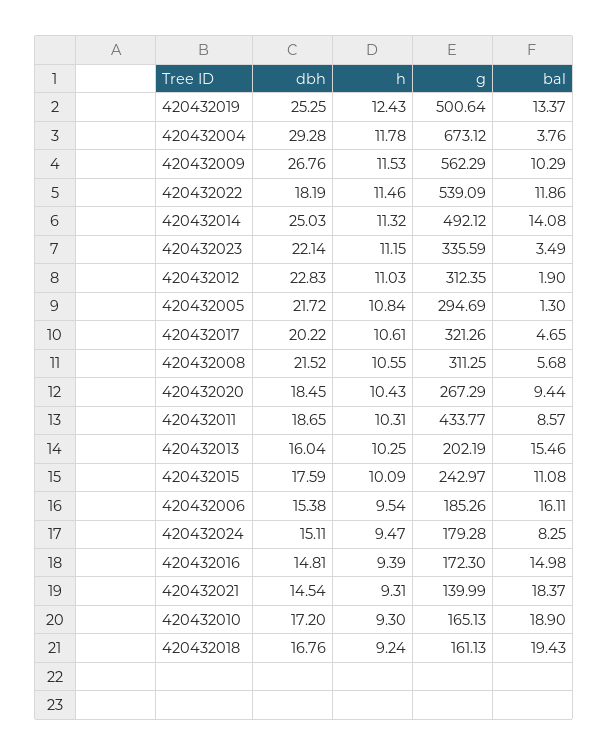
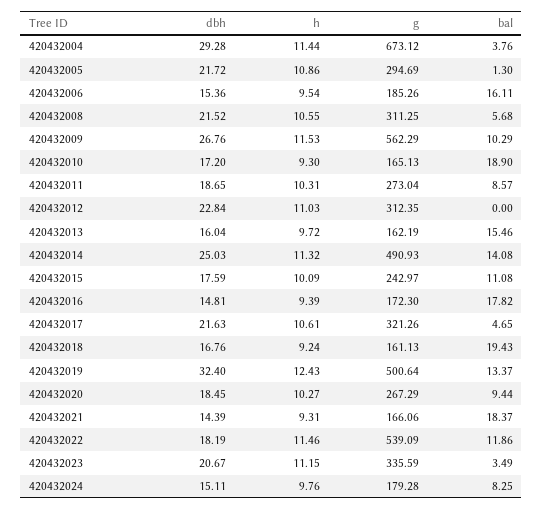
  {
    "dbh": {
-     "420432019": 25.25,
+     "420432019": 32.4,
      "420432004": 29.28,
      "420432009": 26.76,
      "420432022": 18.19,
      "420432014": 25.03,
-     "420432023": 22.14,
+     "420432023": 20.67,
-     "420432012": 22.83,
+     "420432012": 22.84,
      "420432005": 21.72,
-     "420432017": 20.22,
+     "420432017": 21.63,
      "420432008": 21.52,
      "420432020": 18.45,
      "420432011": 18.65,
      "420432013": 16.04,
      "420432015": 17.59,
-     "420432006": 15.38,
+     "420432006": 15.36,
      "420432024": 15.11,
      "420432016": 14.81,
-     "420432021": 14.54,
+     "420432021": 14.39,
      "420432010": 17.2,
      "420432018": 16.76
    },
    "h": {
      "420432019": 12.43,
-     "420432004": 11.78,
+     "420432004": 11.44,
      "420432009": 11.53,
      "420432022": 11.46,
      "420432014": 11.32,
      "420432023": 11.15,
      "420432012": 11.03,
-     "420432005": 10.84,
+     "420432005": 10.86,
      "420432017": 10.61,
      "420432008": 10.55,
-     "420432020": 10.43,
+     "420432020": 10.27,
      "420432011": 10.31,
-     "420432013": 10.25,
+     "420432013": 9.72,
      "420432015": 10.09,
      "420432006": 9.54,
-     "420432024": 9.47,
+     "420432024": 9.76,
      "420432016": 9.39,
      "420432021": 9.31,
      "420432010": 9.3,
      "420432018": 9.24
    },
    "g": {
      "420432019": 500.64,
      "420432004": 673.12,
      "420432009": 562.29,
      "420432022": 539.09,
-     "420432014": 492.12,
+     "420432014": 490.93,
      "420432023": 335.59,
      "420432012": 312.35,
      "420432005": 294.69,
      "420432017": 321.26,
      "420432008": 311.25,
      "420432020": 267.29,
-     "420432011": 433.77,
+     "420432011": 273.04,
-     "420432013": 202.19,
+     "420432013": 162.19,
      "420432015": 242.97,
      "420432006": 185.26,
      "420432024": 179.28,
      "420432016": 172.3,
-     "420432021": 139.99,
+     "420432021": 166.06,
      "420432010": 165.13,
      "420432018": 161.13
    },
    "bal": {
      "420432019": 13.37,
      "420432004": 3.76,
      "420432009": 10.29,
      "420432022": 11.86,
      "420432014": 14.08,
      "420432023": 3.49,
-     "420432012": 1.9,
+     "420432012": 0,
      "420432005": 1.3,
      "420432017": 4.65,
      "420432008": 5.68,
      "420432020": 9.44,
      "420432011": 8.57,
      "420432013": 15.46,
      "420432015": 11.08,
      "420432006": 16.11,
      "420432024": 8.25,
-     "420432016": 14.98,
+     "420432016": 17.82,
      "420432021": 18.37,
      "420432010": 18.9,
      "420432018": 19.43
    }
  }

